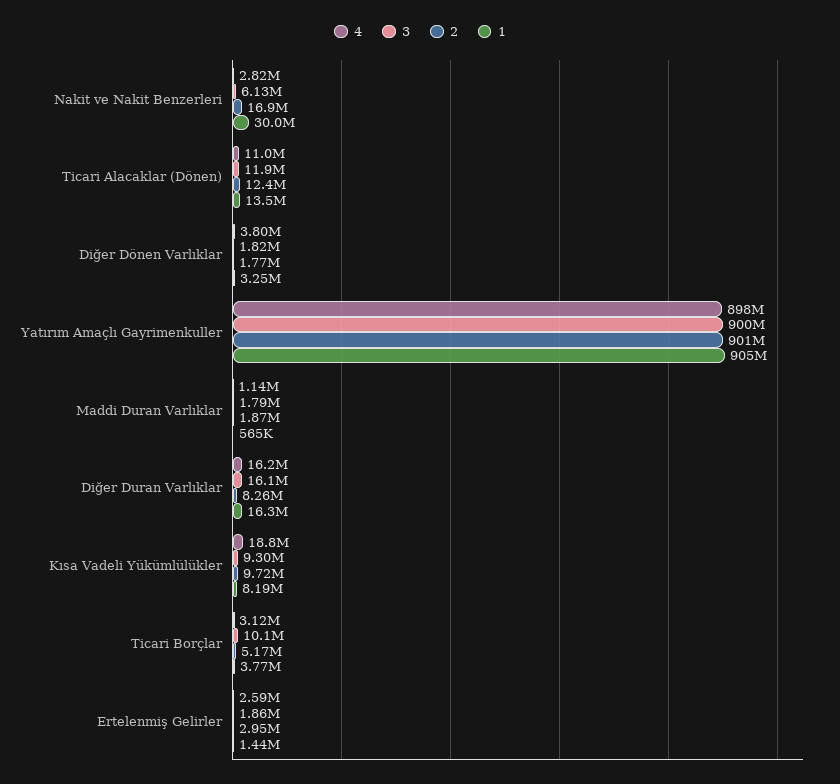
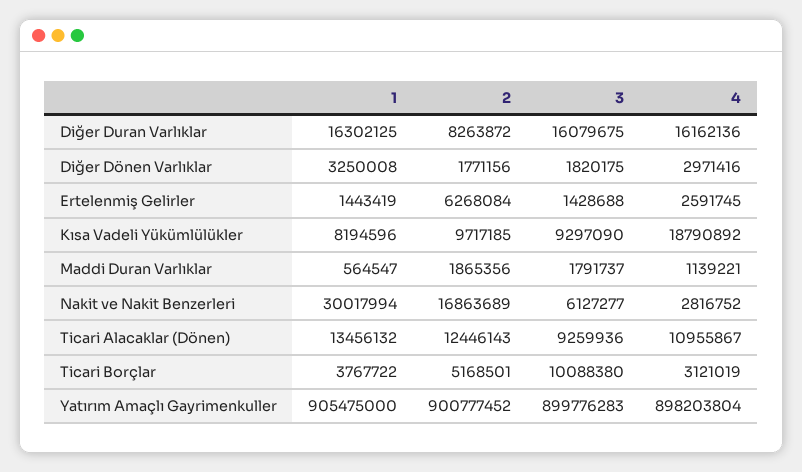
  {
    "4": {
      "Nakit ve Nakit Benzerleri": 2816752,
      "Ticari Alacaklar (Dönen)": 10955867,
-     "Diğer Dönen Varlıklar": 3800000,
+     "Diğer Dönen Varlıklar": 2971416,
      "Yatırım Amaçlı Gayrimenkuller": 898203804,
      "Maddi Duran Varlıklar": 1139221,
      "Diğer Duran Varlıklar": 16162136,
      "Kısa Vadeli Yükümlülükler": 18790892,
      "Ticari Borçlar": 3121019,
      "Ertelenmiş Gelirler": 2591745
    },
    "3": {
      "Nakit ve Nakit Benzerleri": 6127277,
-     "Ticari Alacaklar (Dönen)": 11900000,
+     "Ticari Alacaklar (Dönen)": 9259936,
      "Diğer Dönen Varlıklar": 1820175,
      "Yatırım Amaçlı Gayrimenkuller": 899776283,
      "Maddi Duran Varlıklar": 1791737,
      "Diğer Duran Varlıklar": 16079675,
      "Kısa Vadeli Yükümlülükler": 9297090,
      "Ticari Borçlar": 10088380,
-     "Ertelenmiş Gelirler": 1860000
+     "Ertelenmiş Gelirler": 1428688
    },
    "2": {
      "Nakit ve Nakit Benzerleri": 16863689,
      "Ticari Alacaklar (Dönen)": 12446143,
      "Diğer Dönen Varlıklar": 1771156,
      "Yatırım Amaçlı Gayrimenkuller": 900777452,
      "Maddi Duran Varlıklar": 1865356,
      "Diğer Duran Varlıklar": 8263872,
      "Kısa Vadeli Yükümlülükler": 9717185,
      "Ticari Borçlar": 5168501,
-     "Ertelenmiş Gelirler": 2950000
+     "Ertelenmiş Gelirler": 6268084
    },
    "1": {
      "Nakit ve Nakit Benzerleri": 30017994,
      "Ticari Alacaklar (Dönen)": 13456132,
      "Diğer Dönen Varlıklar": 3250008,
      "Yatırım Amaçlı Gayrimenkuller": 905475000,
      "Maddi Duran Varlıklar": 564547,
      "Diğer Duran Varlıklar": 16302125,
      "Kısa Vadeli Yükümlülükler": 8194596,
      "Ticari Borçlar": 3767722,
      "Ertelenmiş Gelirler": 1443419
    }
  }

